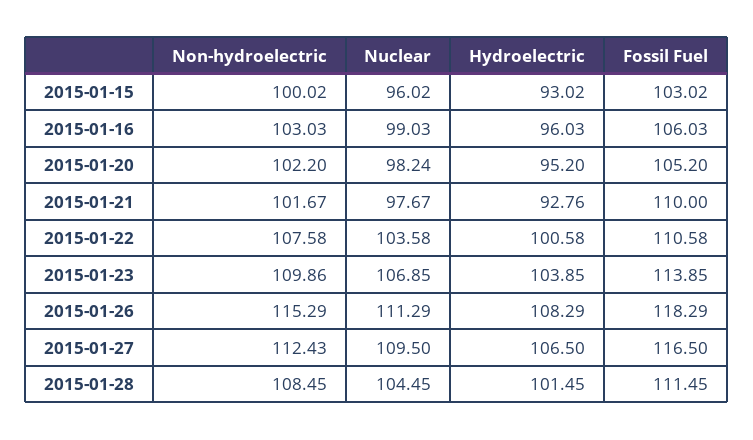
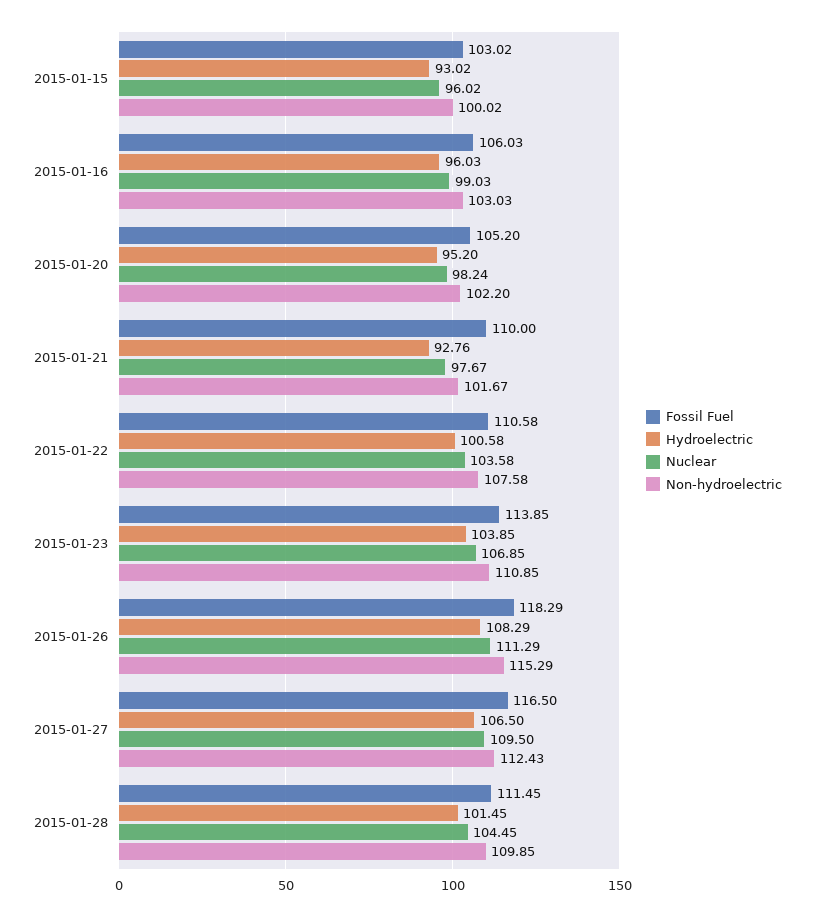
  {
    "Non-hydroelectric": {
      "2015-01-15": 100.02,
      "2015-01-16": 103.03,
      "2015-01-20": 102.2,
      "2015-01-21": 101.67,
      "2015-01-22": 107.58,
-     "2015-01-23": 109.86,
+     "2015-01-23": 110.85,
      "2015-01-26": 115.29,
      "2015-01-27": 112.43,
-     "2015-01-28": 108.45
+     "2015-01-28": 109.85
    },
    "Nuclear": {
      "2015-01-15": 96.02,
      "2015-01-16": 99.03,
      "2015-01-20": 98.24,
      "2015-01-21": 97.67,
      "2015-01-22": 103.58,
      "2015-01-23": 106.85,
      "2015-01-26": 111.29,
      "2015-01-27": 109.5,
      "2015-01-28": 104.45
    },
    "Hydroelectric": {
      "2015-01-15": 93.02,
      "2015-01-16": 96.03,
      "2015-01-20": 95.2,
      "2015-01-21": 92.76,
      "2015-01-22": 100.58,
      "2015-01-23": 103.85,
      "2015-01-26": 108.29,
      "2015-01-27": 106.5,
      "2015-01-28": 101.45
    },
    "Fossil Fuel": {
      "2015-01-15": 103.02,
      "2015-01-16": 106.03,
      "2015-01-20": 105.2,
      "2015-01-21": 110,
      "2015-01-22": 110.58,
      "2015-01-23": 113.85,
      "2015-01-26": 118.29,
      "2015-01-27": 116.5,
      "2015-01-28": 111.45
    }
  }

